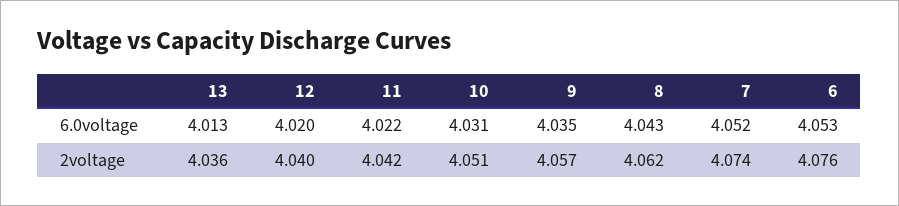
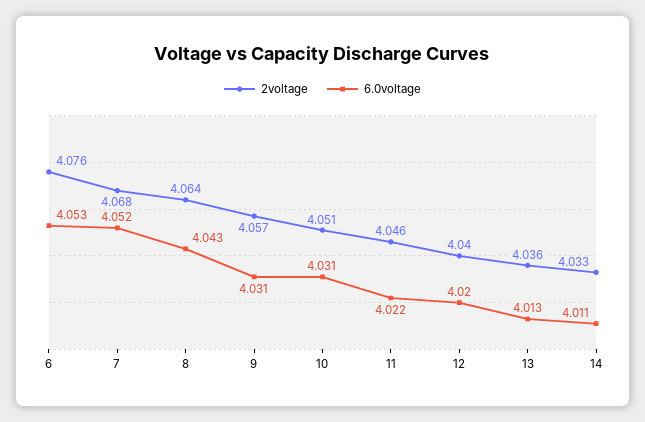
  {
    "6.0voltage": {
      "13": 4.013,
      "12": 4.02,
      "11": 4.022,
      "10": 4.031,
-     "9": 4.035,
+     "9": 4.031,
      "8": 4.043,
      "7": 4.052,
-     "6": 4.053
+     "6": 4.053,
+     "14": 4.011
    },
    "2voltage": {
      "13": 4.036,
      "12": 4.04,
-     "11": 4.042,
+     "11": 4.046,
      "10": 4.051,
      "9": 4.057,
-     "8": 4.062,
+     "8": 4.064,
-     "7": 4.074,
+     "7": 4.068,
-     "6": 4.076
+     "6": 4.076,
+     "14": 4.033
    }
  }

